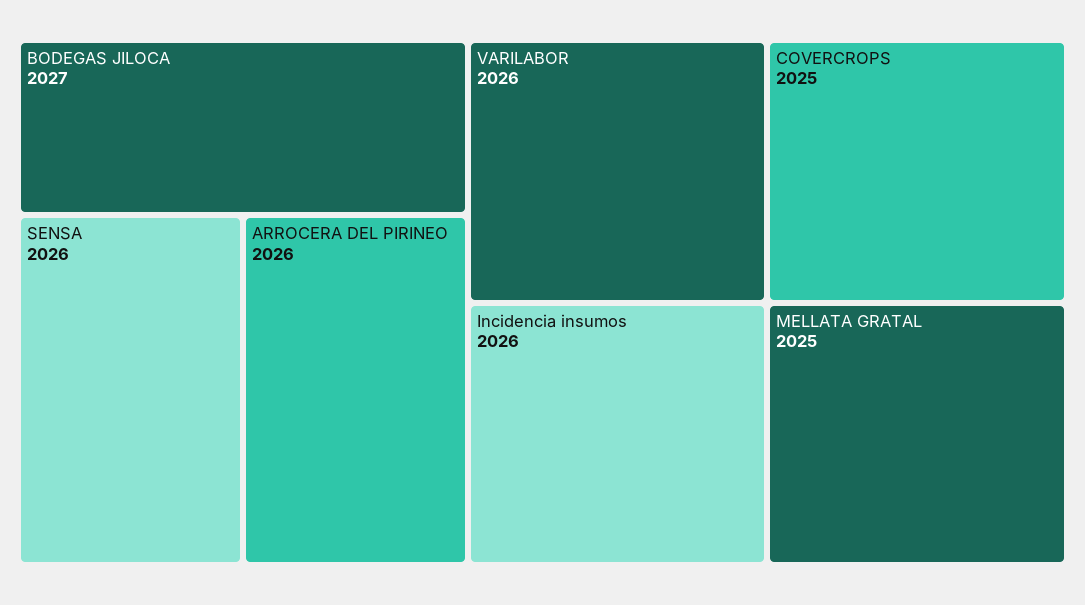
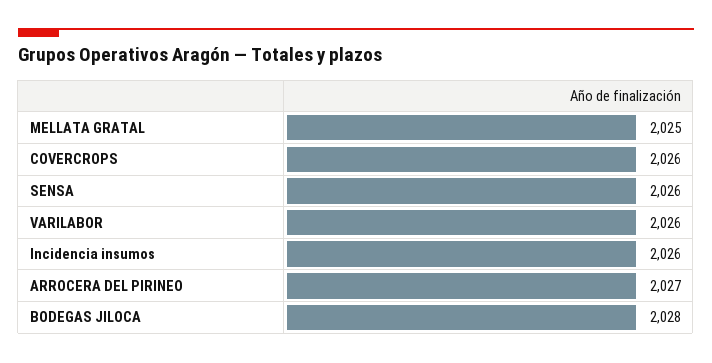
  {
-   "BODEGAS JILOCA": 2027,
+   "BODEGAS JILOCA": 2028,
    "SENSA": 2026,
-   "ARROCERA DEL PIRINEO": 2026,
+   "ARROCERA DEL PIRINEO": 2027,
    "VARILABOR": 2026,
    "Incidencia insumos": 2026,
-   "COVERCROPS": 2025,
+   "COVERCROPS": 2026,
    "MELLATA GRATAL": 2025
  }

